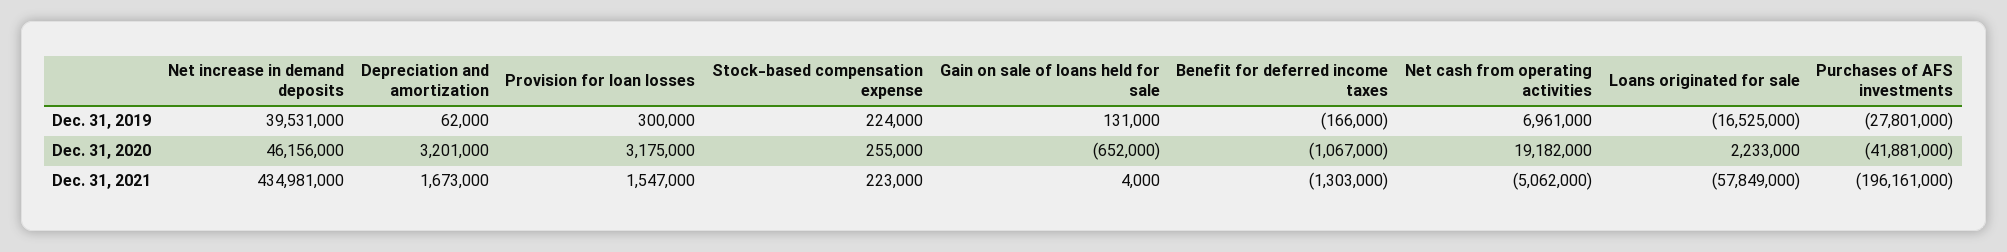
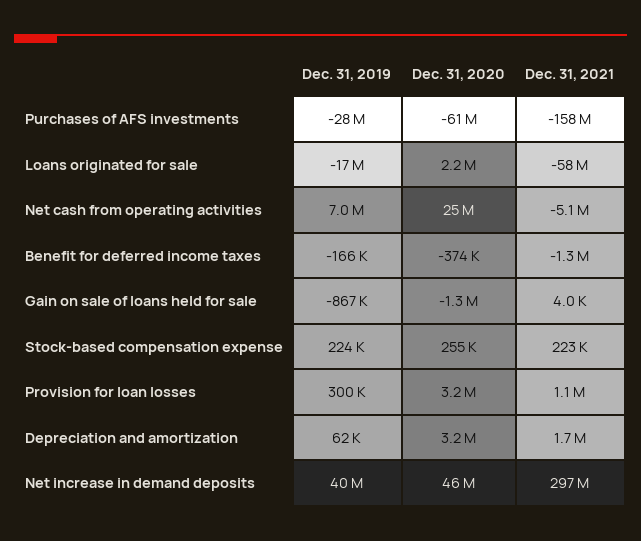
  {
    "Net increase in demand deposits": {
      "Dec. 31, 2019": 39531000,
      "Dec. 31, 2020": 46156000,
-     "Dec. 31, 2021": 434981000
+     "Dec. 31, 2021": 297000000
    },
    "Depreciation and amortization": {
      "Dec. 31, 2019": 62000,
      "Dec. 31, 2020": 3201000,
      "Dec. 31, 2021": 1673000
    },
    "Provision for loan losses": {
      "Dec. 31, 2019": 300000,
      "Dec. 31, 2020": 3175000,
-     "Dec. 31, 2021": 1547000
+     "Dec. 31, 2021": 1100000
    },
    "Stock-based compensation expense": {
      "Dec. 31, 2019": 224000,
      "Dec. 31, 2020": 255000,
      "Dec. 31, 2021": 223000
    },
    "Gain on sale of loans held for sale": {
-     "Dec. 31, 2019": 131000,
+     "Dec. 31, 2019": -867000,
-     "Dec. 31, 2020": -652000,
+     "Dec. 31, 2020": -1300000,
      "Dec. 31, 2021": 4000
    },
    "Benefit for deferred income taxes": {
      "Dec. 31, 2019": -166000,
-     "Dec. 31, 2020": -1067000,
+     "Dec. 31, 2020": -374000,
      "Dec. 31, 2021": -1303000
    },
    "Net cash from operating activities": {
      "Dec. 31, 2019": 6961000,
-     "Dec. 31, 2020": 19182000,
+     "Dec. 31, 2020": 25000000,
      "Dec. 31, 2021": -5062000
    },
    "Loans originated for sale": {
      "Dec. 31, 2019": -16525000,
      "Dec. 31, 2020": 2233000,
      "Dec. 31, 2021": -57849000
    },
    "Purchases of AFS investments": {
      "Dec. 31, 2019": -27801000,
-     "Dec. 31, 2020": -41881000,
+     "Dec. 31, 2020": -61000000,
-     "Dec. 31, 2021": -196161000
+     "Dec. 31, 2021": -158000000
    }
  }

